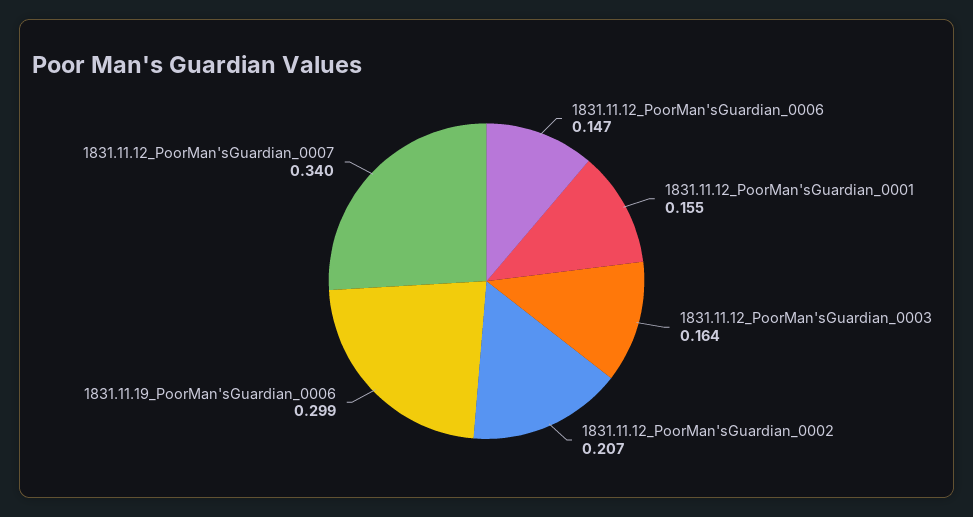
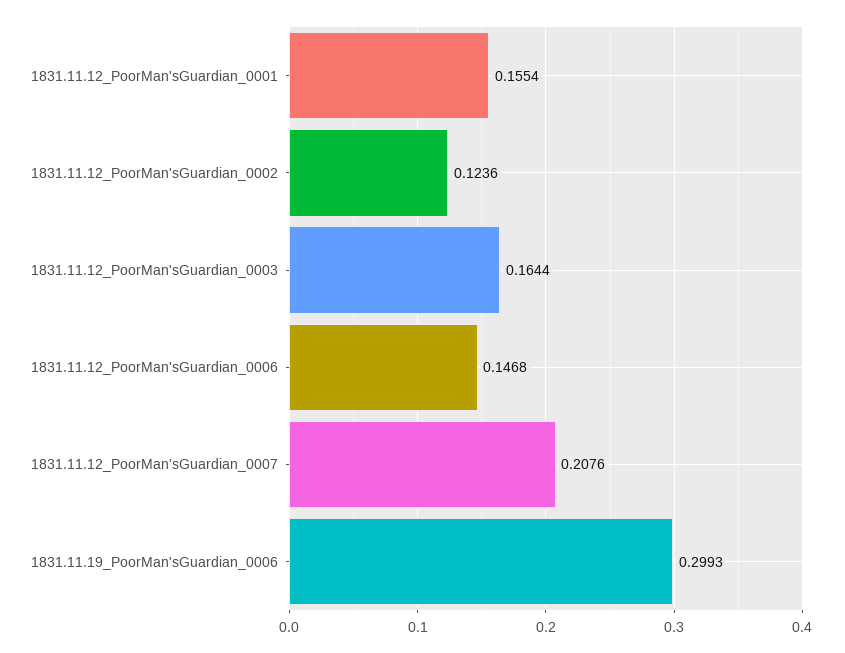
  {
    "1831.11.12_PoorMan'sGuardian_0006": 0.1468,
    "1831.11.12_PoorMan'sGuardian_0001": 0.1554,
    "1831.11.12_PoorMan'sGuardian_0003": 0.1644,
-   "1831.11.12_PoorMan'sGuardian_0002": 0.207,
+   "1831.11.12_PoorMan'sGuardian_0002": 0.1236,
    "1831.11.19_PoorMan'sGuardian_0006": 0.2993,
-   "1831.11.12_PoorMan'sGuardian_0007": 0.34
+   "1831.11.12_PoorMan'sGuardian_0007": 0.2076
  }

